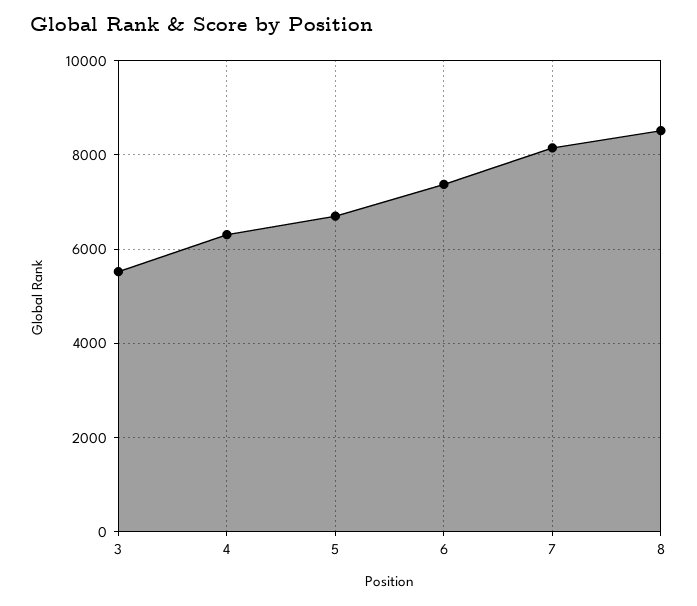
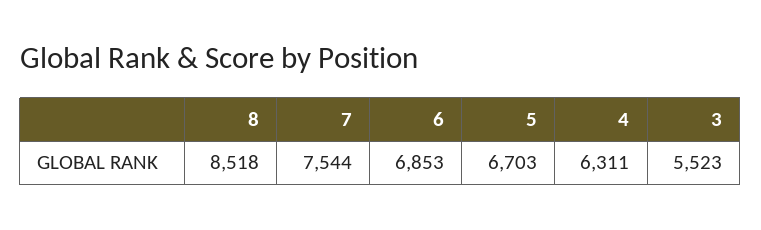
  {
    "3": 5523,
    "4": 6311,
    "5": 6703,
-   "6": 7400,
+   "6": 6853,
-   "7": 8200,
+   "7": 7544,
    "8": 8518
  }

